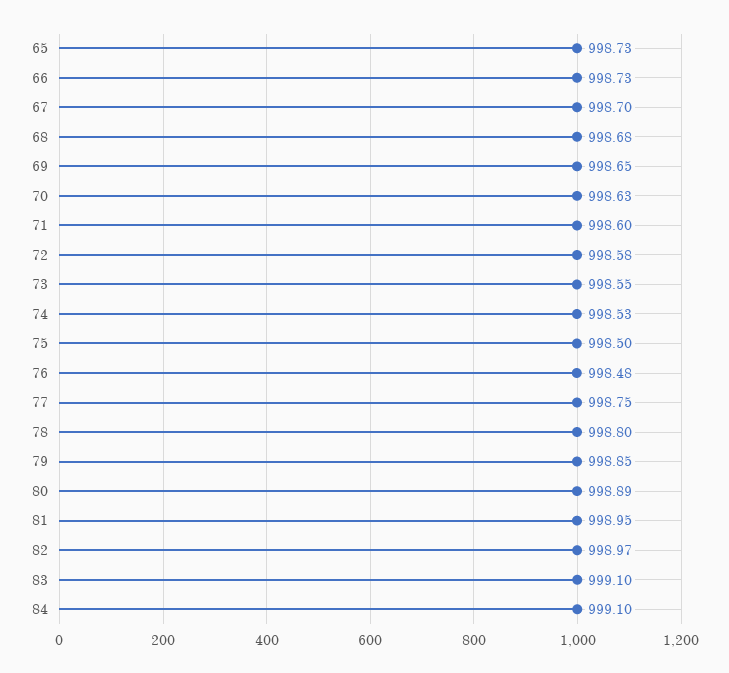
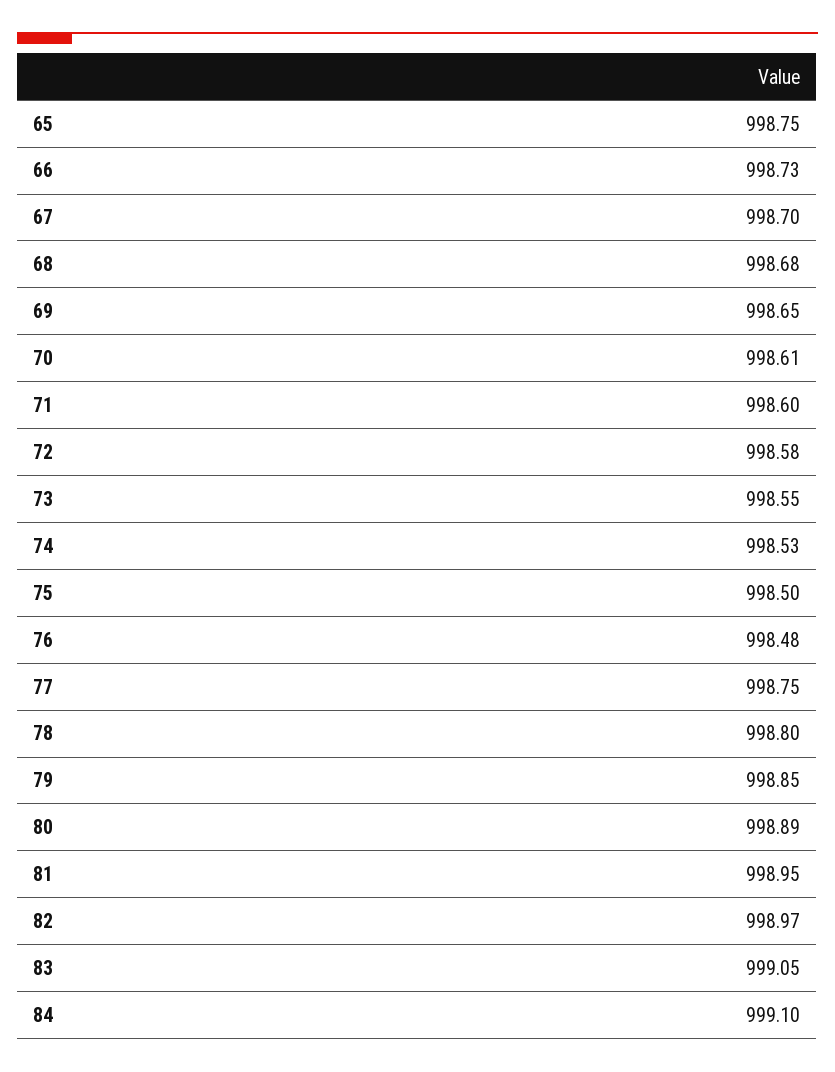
  {
-   "65": 998.73,
+   "65": 998.75,
    "66": 998.73,
    "67": 998.7,
    "68": 998.68,
    "69": 998.65,
-   "70": 998.63,
+   "70": 998.61,
    "71": 998.6,
    "72": 998.58,
    "73": 998.55,
    "74": 998.53,
    "75": 998.5,
    "76": 998.48,
    "77": 998.75,
    "78": 998.8,
    "79": 998.85,
    "80": 998.89,
    "81": 998.95,
    "82": 998.97,
-   "83": 999.1,
+   "83": 999.05,
    "84": 999.1
  }

